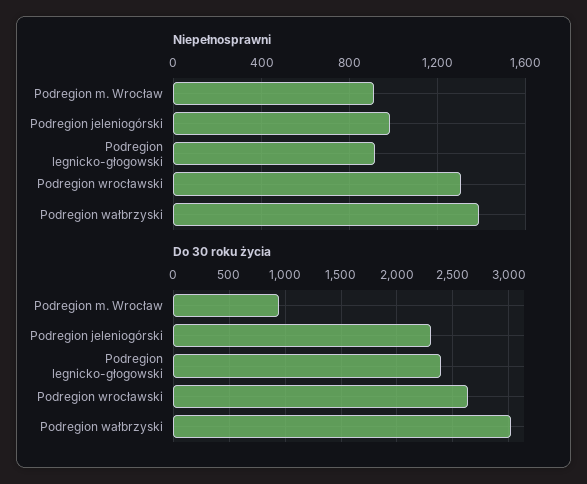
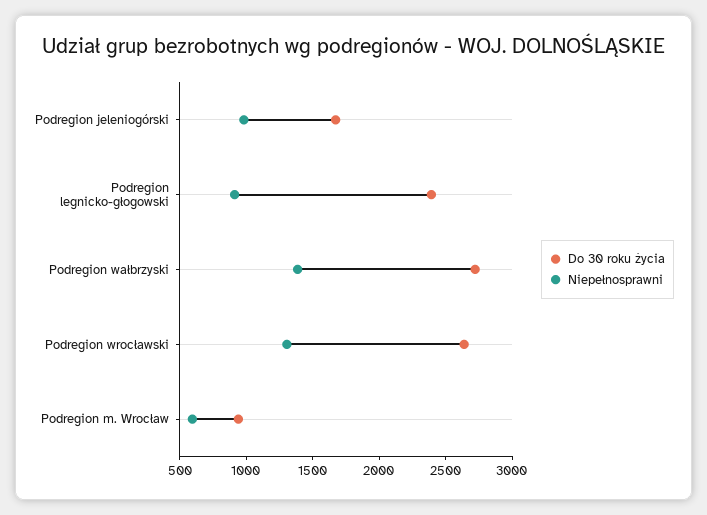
  {
    "Niepełnosprawni": {
-     "Podregion m. Wrocław": 900,
+     "Podregion m. Wrocław": 600,
      "Podregion jeleniogórski": 1000,
      "Podregion legnicko-głogowski": 900,
      "Podregion wrocławski": 1300,
      "Podregion wałbrzyski": 1400
    },
    "Do 30 roku życia": {
      "Podregion m. Wrocław": 900,
-     "Podregion jeleniogórski": 2300,
+     "Podregion jeleniogórski": 1700,
      "Podregion legnicko-głogowski": 2400,
      "Podregion wrocławski": 2600,
-     "Podregion wałbrzyski": 3000
+     "Podregion wałbrzyski": 2700
    }
  }

